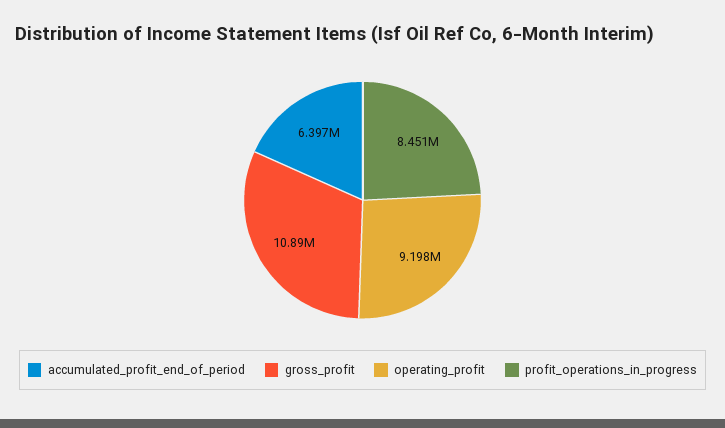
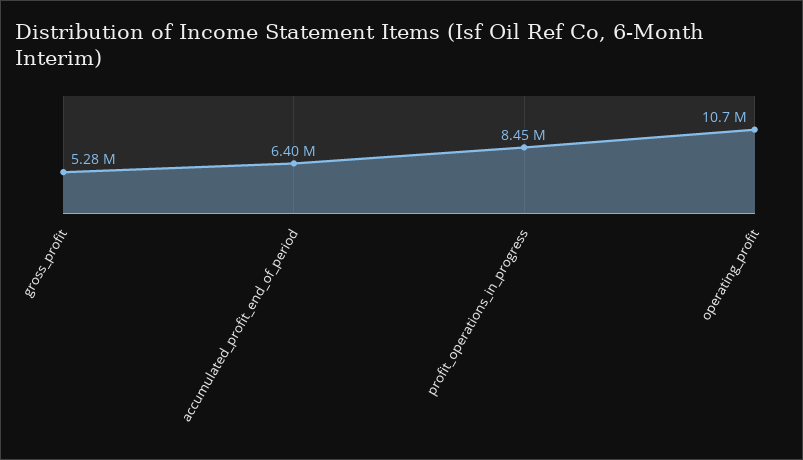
  {
    "accumulated_profit_end_of_period": 6397000,
-   "gross_profit": 10890000,
+   "gross_profit": 5280000,
-   "operating_profit": 9198000,
+   "operating_profit": 10700000,
    "profit_operations_in_progress": 8451000
  }

